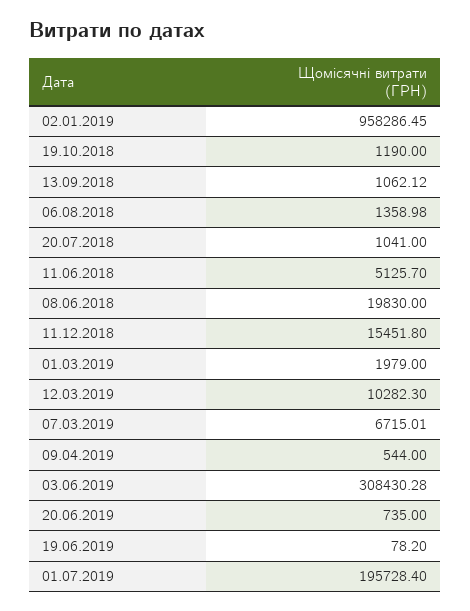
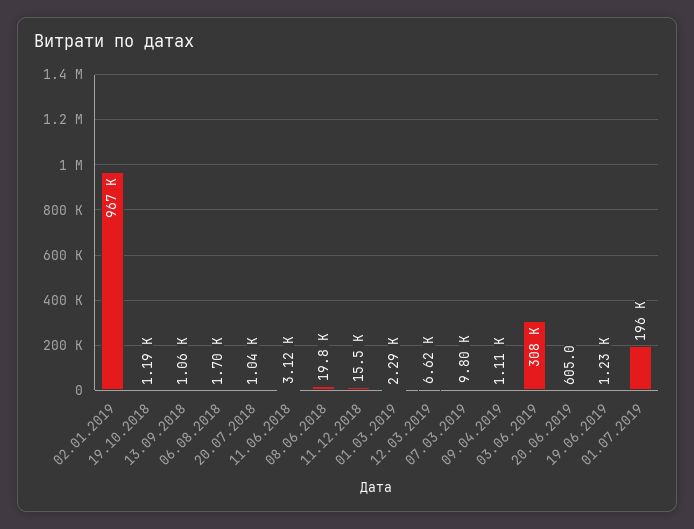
  {
-   "02.01.2019": 958286.45,
+   "02.01.2019": 967000,
    "19.10.2018": 1190,
    "13.09.2018": 1062.12,
-   "06.08.2018": 1358.98,
+   "06.08.2018": 1700,
    "20.07.2018": 1041,
-   "11.06.2018": 5125.7,
+   "11.06.2018": 3120,
    "08.06.2018": 19830,
    "11.12.2018": 15451.8,
-   "01.03.2019": 1979,
+   "01.03.2019": 2290,
-   "12.03.2019": 10282.3,
+   "12.03.2019": 6620,
-   "07.03.2019": 6715.01,
+   "07.03.2019": 9800,
-   "09.04.2019": 544,
+   "09.04.2019": 1110,
    "03.06.2019": 308430.28,
-   "20.06.2019": 735,
+   "20.06.2019": 605,
-   "19.06.2019": 78.2,
+   "19.06.2019": 1230,
    "01.07.2019": 195728.4
  }

